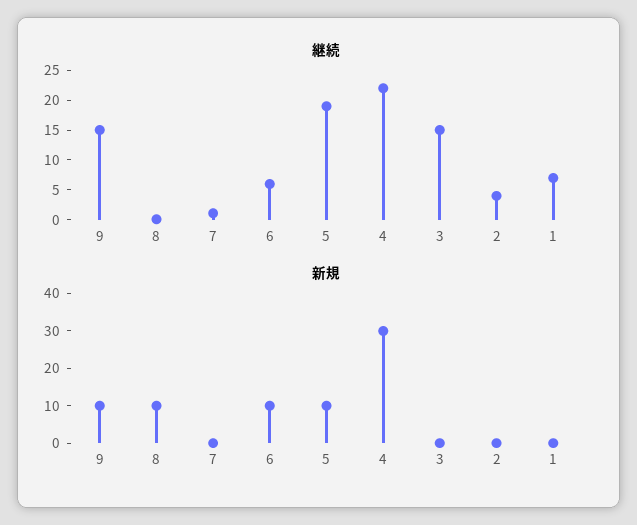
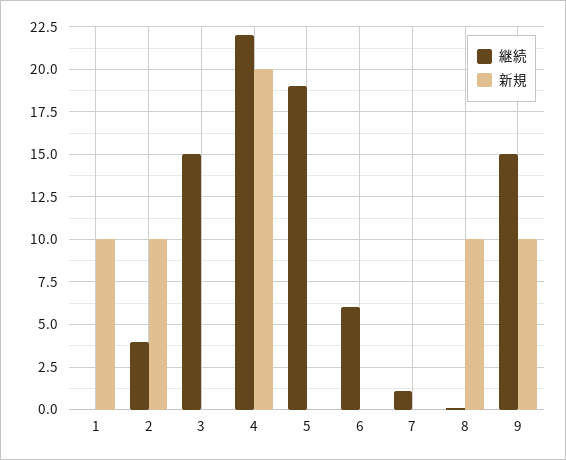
  {
    "継続": {
      "9": 15,
      "8": 0,
      "7": 1,
      "6": 6,
      "5": 19,
      "4": 22,
      "3": 15,
      "2": 4,
-     "1": 7.5
+     "1": 0
    },
    "新規": {
      "9": 10,
      "8": 10,
      "7": 0,
-     "6": 10,
+     "6": 0,
-     "5": 10,
+     "5": 0,
-     "4": 30,
+     "4": 20,
      "3": 0,
-     "2": 0,
+     "2": 10,
-     "1": 0
+     "1": 10
    }
  }

